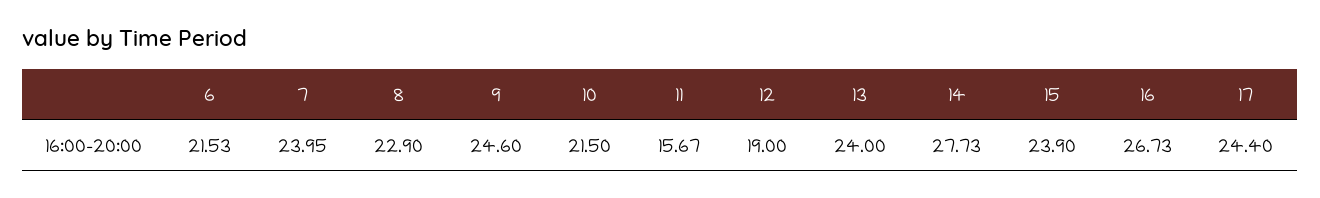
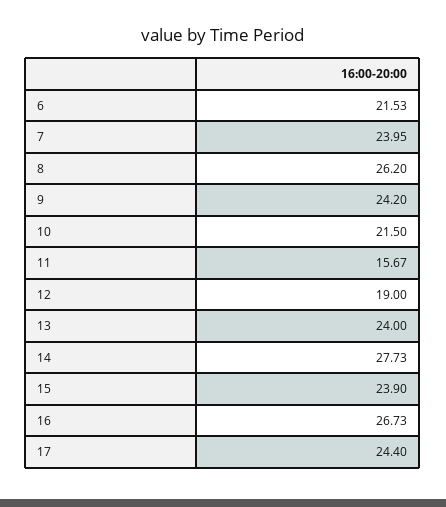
  {
    "6": 21.53,
    "7": 23.95,
-   "8": 22.9,
+   "8": 26.2,
-   "9": 24.6,
+   "9": 24.2,
    "10": 21.5,
    "11": 15.67,
    "12": 19,
    "13": 24,
    "14": 27.73,
    "15": 23.9,
    "16": 26.73,
    "17": 24.4
  }

